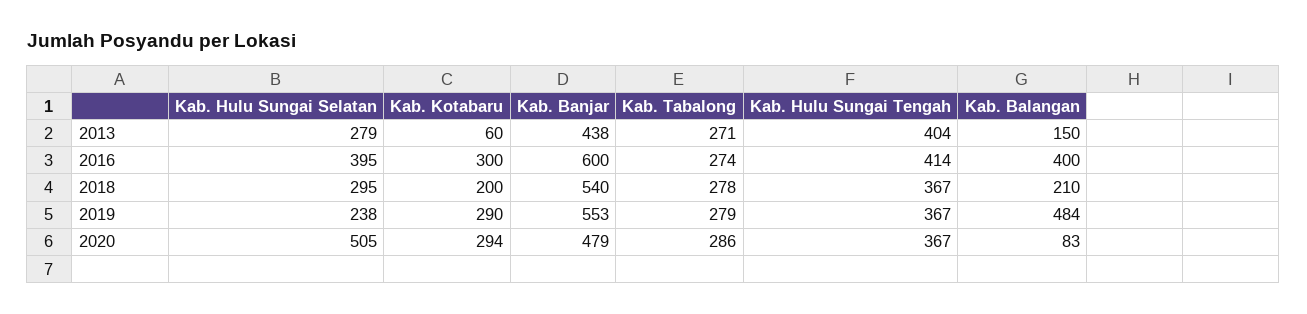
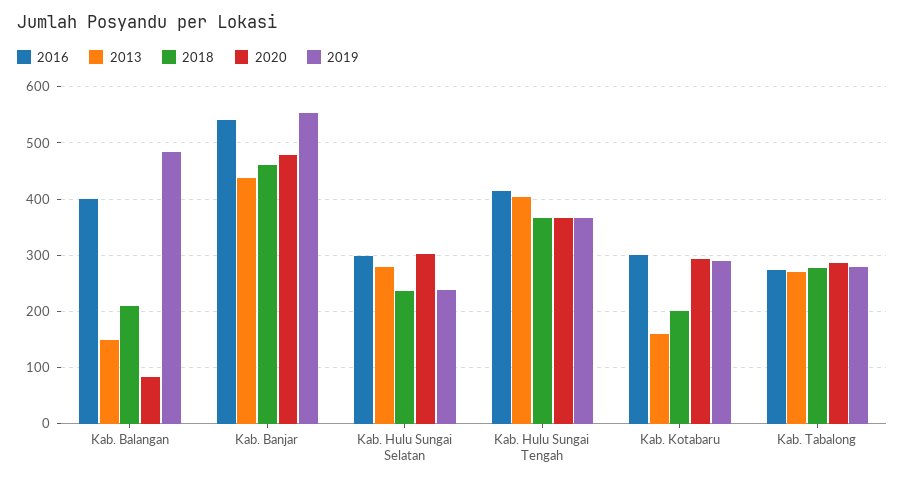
  {
    "2013": {
      "Kab. Hulu Sungai Selatan": 279,
-     "Kab. Kotabaru": 60,
+     "Kab. Kotabaru": 160,
      "Kab. Banjar": 438,
      "Kab. Tabalong": 271,
      "Kab. Hulu Sungai Tengah": 404,
      "Kab. Balangan": 150
    },
    "2016": {
-     "Kab. Hulu Sungai Selatan": 395,
+     "Kab. Hulu Sungai Selatan": 300,
      "Kab. Kotabaru": 300,
-     "Kab. Banjar": 600,
+     "Kab. Banjar": 540,
      "Kab. Tabalong": 274,
      "Kab. Hulu Sungai Tengah": 414,
      "Kab. Balangan": 400
    },
    "2018": {
-     "Kab. Hulu Sungai Selatan": 295,
+     "Kab. Hulu Sungai Selatan": 240,
      "Kab. Kotabaru": 200,
-     "Kab. Banjar": 540,
+     "Kab. Banjar": 460,
      "Kab. Tabalong": 278,
      "Kab. Hulu Sungai Tengah": 367,
      "Kab. Balangan": 210
    },
    "2019": {
      "Kab. Hulu Sungai Selatan": 238,
      "Kab. Kotabaru": 290,
      "Kab. Banjar": 553,
      "Kab. Tabalong": 279,
      "Kab. Hulu Sungai Tengah": 367,
      "Kab. Balangan": 484
    },
    "2020": {
-     "Kab. Hulu Sungai Selatan": 505,
+     "Kab. Hulu Sungai Selatan": 300,
      "Kab. Kotabaru": 294,
      "Kab. Banjar": 479,
      "Kab. Tabalong": 286,
      "Kab. Hulu Sungai Tengah": 367,
      "Kab. Balangan": 83
    }
  }

